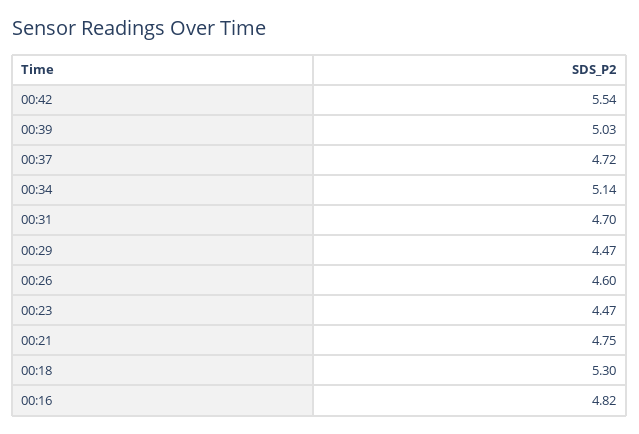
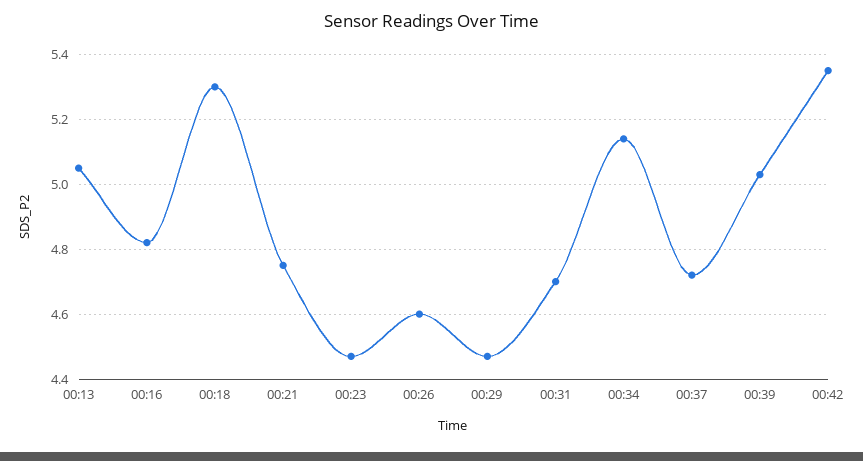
  {
-   "00:42": 5.54,
+   "00:42": 5.35,
    "00:39": 5.03,
    "00:37": 4.72,
    "00:34": 5.14,
    "00:31": 4.7,
    "00:29": 4.47,
    "00:26": 4.6,
    "00:23": 4.47,
    "00:21": 4.75,
    "00:18": 5.3,
-   "00:16": 4.82
+   "00:16": 4.82,
+   "00:13": 5.05
  }

